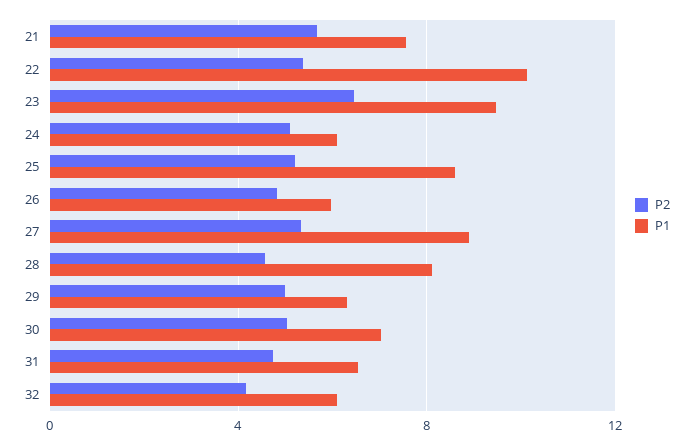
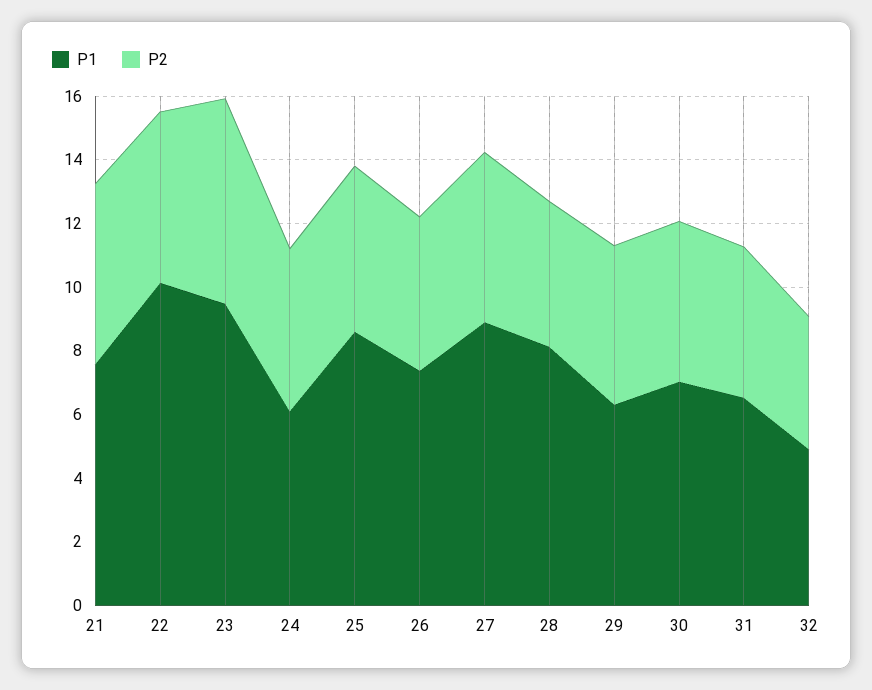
  {
    "P2": {
      "21": 5.5,
      "22": 5.5,
      "23": 6.5,
      "24": 5,
      "25": 5,
      "26": 5,
      "27": 5.5,
      "28": 4.5,
      "29": 5,
      "30": 5,
      "31": 4.5,
      "32": 4
    },
    "P1": {
      "21": 7.5,
      "22": 10,
      "23": 9.5,
      "24": 6,
      "25": 8.5,
-     "26": 6,
+     "26": 7.5,
      "27": 9,
      "28": 8,
      "29": 6.5,
      "30": 7,
      "31": 6.5,
-     "32": 6
+     "32": 5
    }
  }

